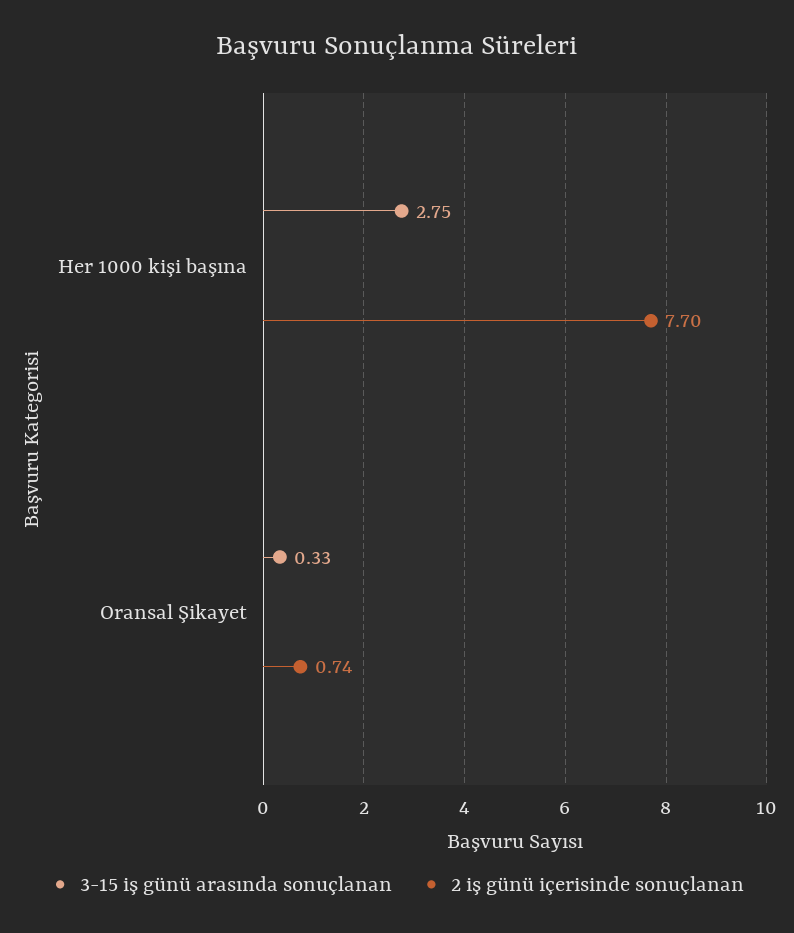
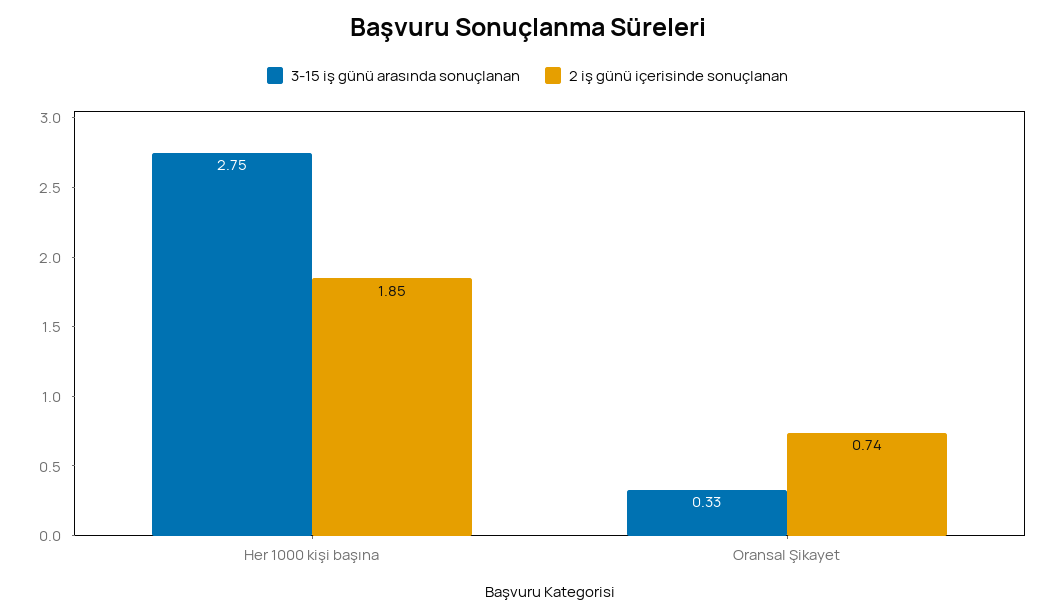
  {
    "3-15 iş günü arasında sonuçlanan": {
      "Her 1000 kişi başına": 2.75,
      "Oransal Şikayet": 0.33
    },
    "2 iş günü içerisinde sonuçlanan": {
-     "Her 1000 kişi başına": 7.7,
+     "Her 1000 kişi başına": 1.85,
      "Oransal Şikayet": 0.74
    }
  }

